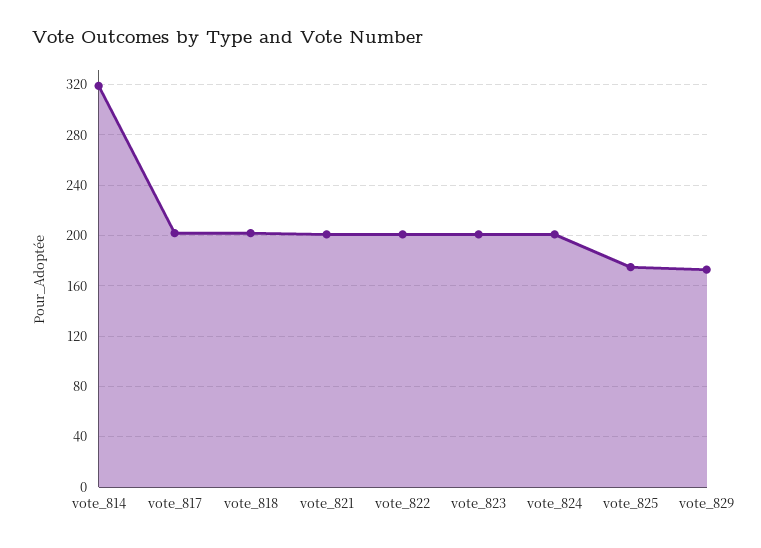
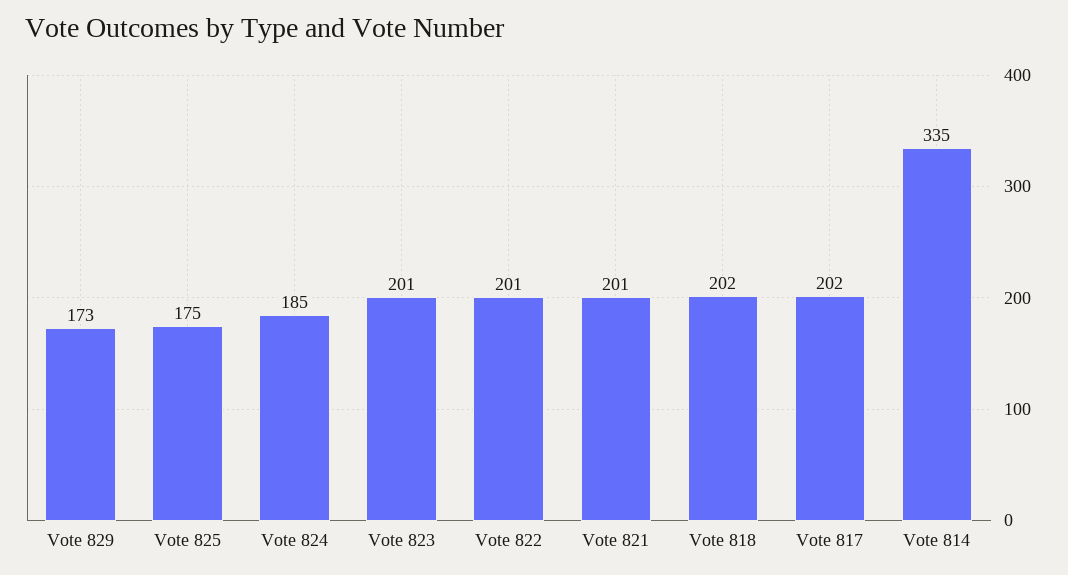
  {
-   "vote_814": 320,
+   "vote_814": 335,
    "vote_817": 202,
    "vote_818": 202,
    "vote_821": 201,
    "vote_822": 201,
    "vote_823": 201,
-   "vote_824": 200,
+   "vote_824": 185,
    "vote_825": 175,
    "vote_829": 173
  }

